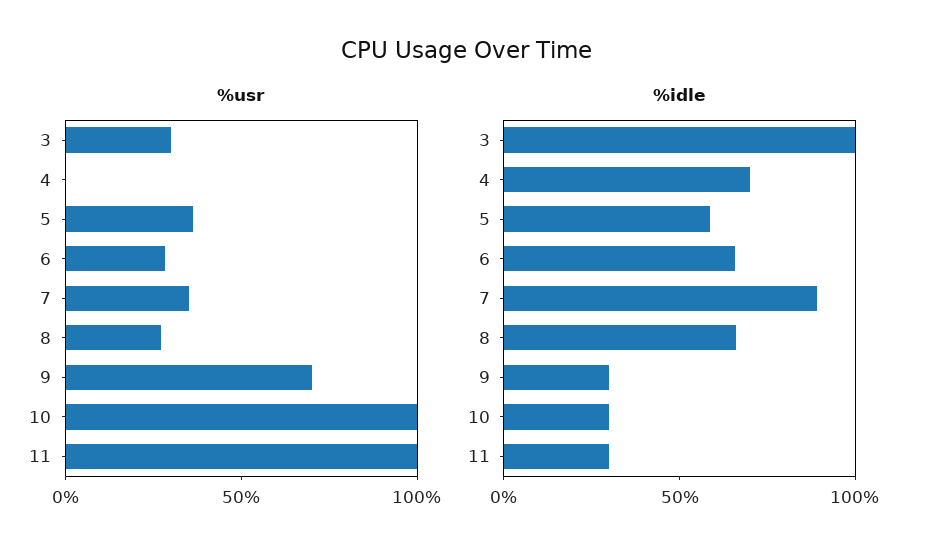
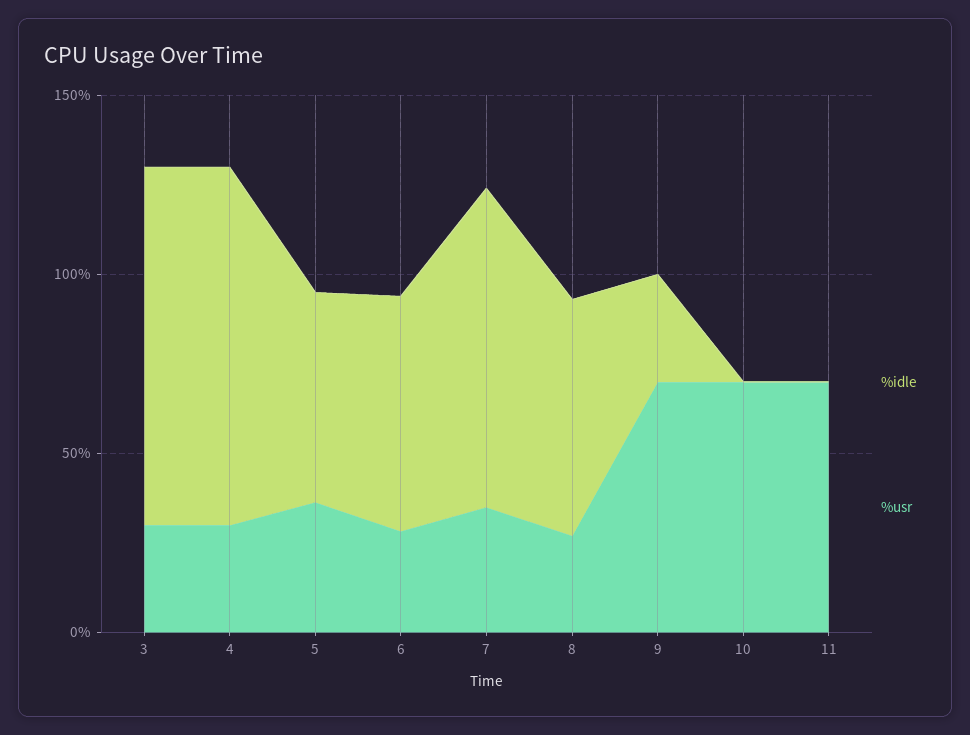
  {
    "%usr": {
      "3": 30,
-     "4": 0,
+     "4": 30,
      "5": 40,
      "6": 30,
      "7": 40,
      "8": 30,
      "9": 70,
-     "10": 100,
+     "10": 70,
-     "11": 100
+     "11": 70
    },
    "%idle": {
      "3": 100,
-     "4": 70,
+     "4": 100,
      "5": 60,
      "6": 70,
      "7": 90,
      "8": 70,
      "9": 30,
-     "10": 30,
+     "10": 0,
-     "11": 30
+     "11": 0
    }
  }

